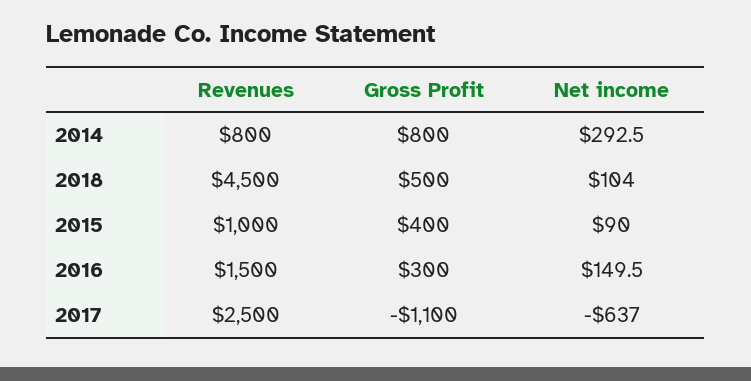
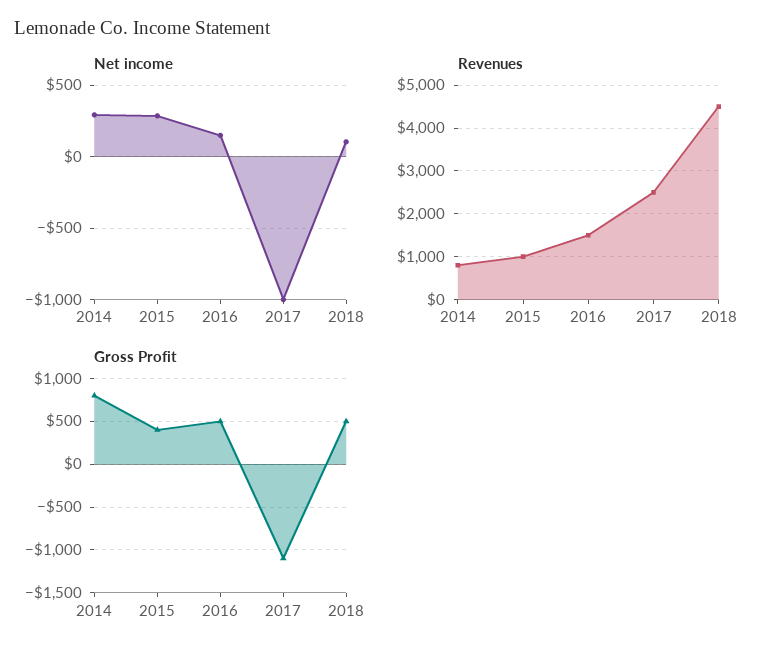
  {
    "Revenues": {
      "2014": 800,
      "2018": 4500,
      "2015": 1000,
      "2016": 1500,
      "2017": 2500
    },
    "Gross Profit": {
      "2014": 800,
      "2018": 500,
      "2015": 400,
-     "2016": 300,
+     "2016": 500,
      "2017": -1100
    },
    "Net income": {
      "2014": 292.5,
      "2018": 104,
-     "2015": 90,
+     "2015": 300,
      "2016": 149.5,
-     "2017": -637
+     "2017": -1000
    }
  }

